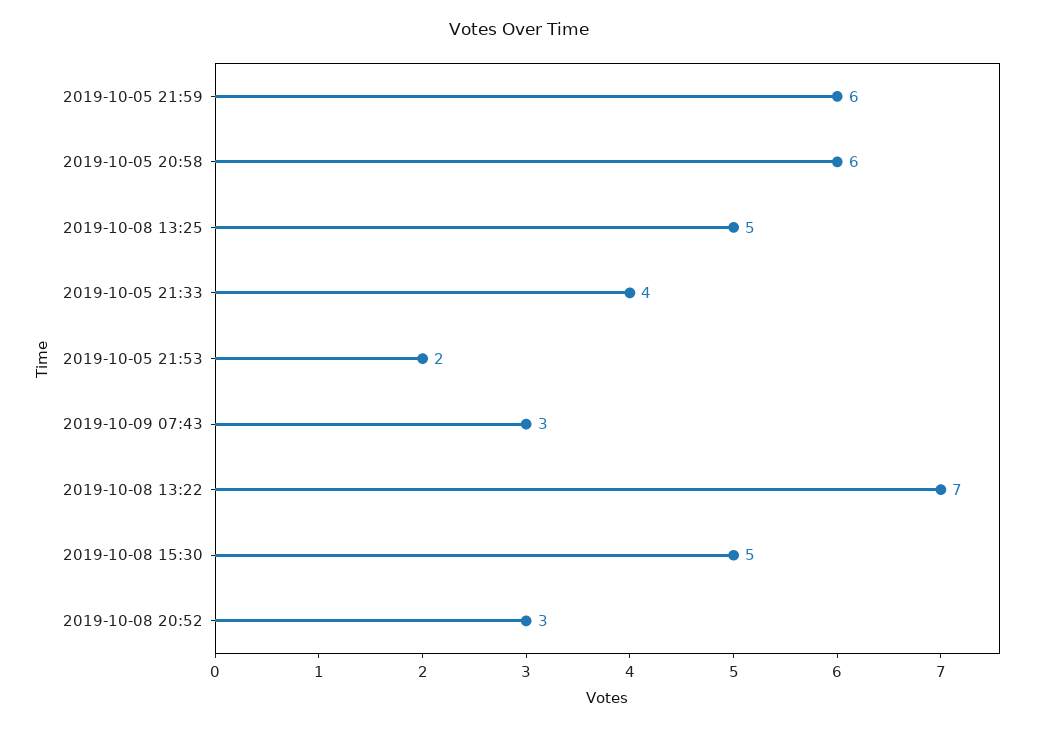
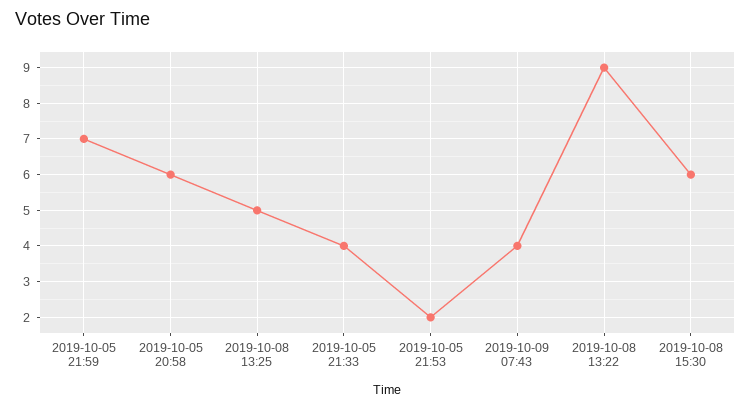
  {
-   "2019-10-05 21:59": 6,
+   "2019-10-05 21:59": 7,
    "2019-10-05 20:58": 6,
    "2019-10-08 13:25": 5,
    "2019-10-05 21:33": 4,
    "2019-10-05 21:53": 2,
-   "2019-10-09 07:43": 3,
+   "2019-10-09 07:43": 4,
-   "2019-10-08 13:22": 7,
+   "2019-10-08 13:22": 9,
-   "2019-10-08 15:30": 5,
+   "2019-10-08 15:30": 6
-   "2019-10-08 20:52": 3
  }

